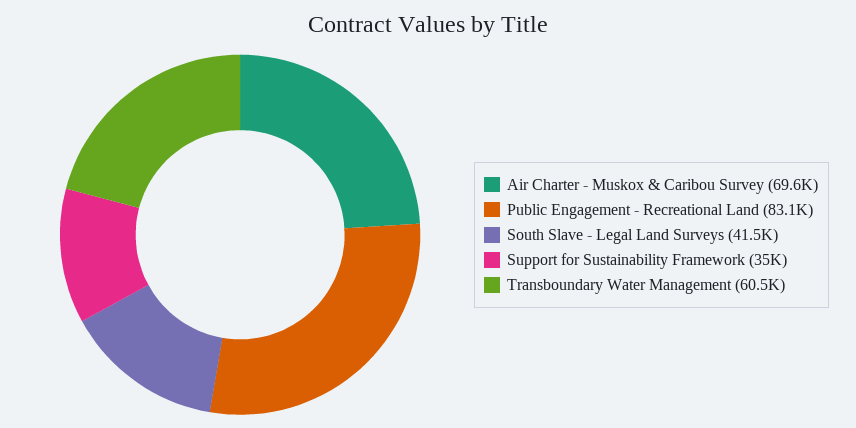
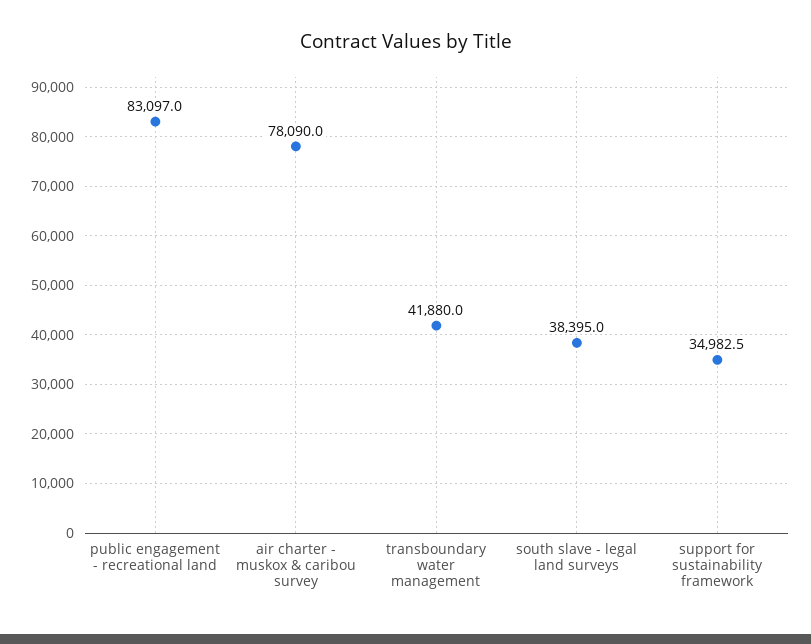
  {
-   "Air Charter - Muskox & Caribou Survey": 69600,
+   "Air Charter - Muskox & Caribou Survey": 78090,
    "Public Engagement - Recreational Land": 83097,
-   "South Slave - Legal Land Surveys": 41500,
+   "South Slave - Legal Land Surveys": 38395,
    "Support for Sustainability Framework": 34982.5,
-   "Transboundary Water Management": 60500
+   "Transboundary Water Management": 41880
  }

